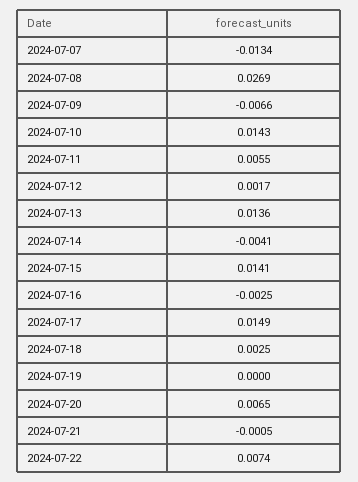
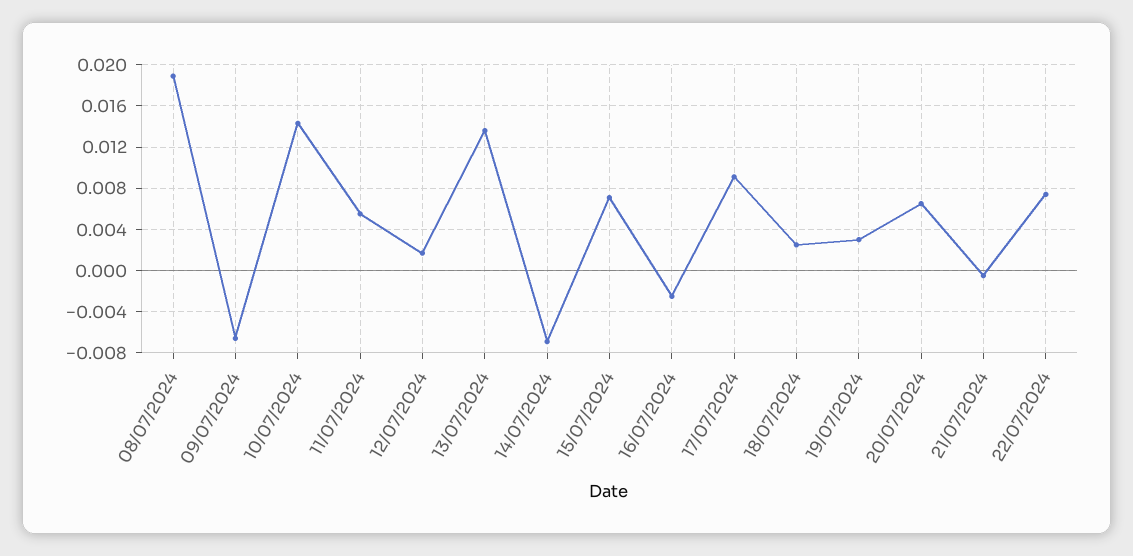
  {
-   "2024-07-07": -0.0134,
-   "2024-07-08": 0.0269,
+   "2024-07-08": 0.019,
    "2024-07-09": -0.0066,
    "2024-07-10": 0.0143,
    "2024-07-11": 0.0055,
    "2024-07-12": 0.0017,
    "2024-07-13": 0.0136,
-   "2024-07-14": -0.0041,
+   "2024-07-14": -0.007,
-   "2024-07-15": 0.0141,
+   "2024-07-15": 0.007,
    "2024-07-16": -0.0025,
-   "2024-07-17": 0.0149,
+   "2024-07-17": 0.009,
    "2024-07-18": 0.0025,
-   "2024-07-19": 0,
+   "2024-07-19": 0.003,
    "2024-07-20": 0.0065,
    "2024-07-21": -0.0005,
    "2024-07-22": 0.0074
  }

